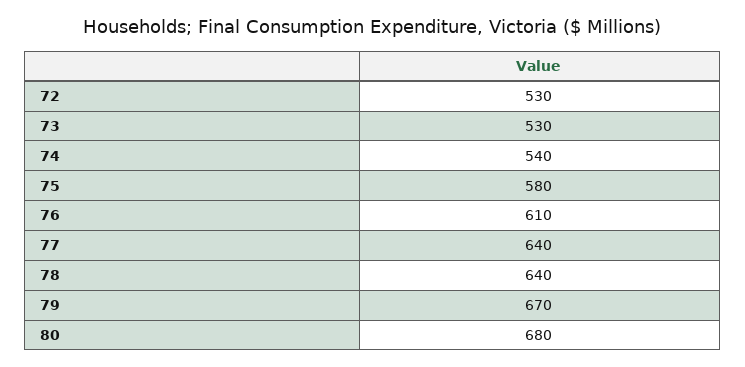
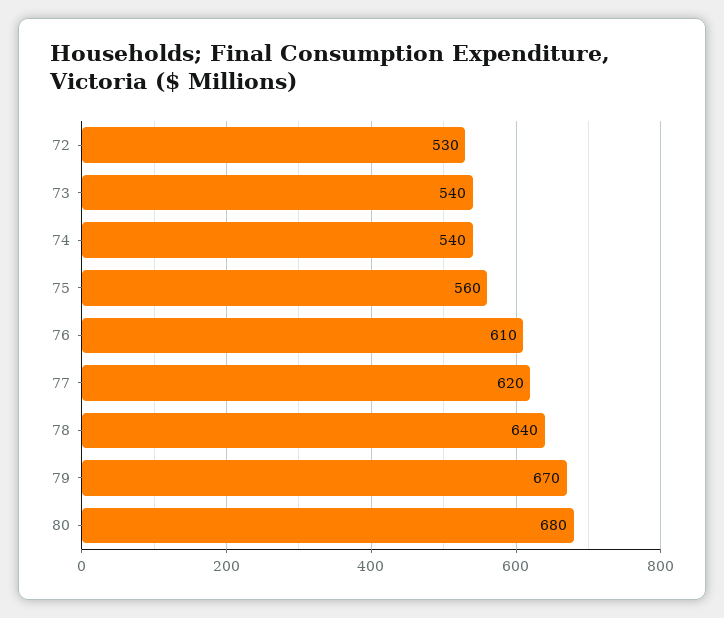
  {
    "72": 530,
-   "73": 530,
+   "73": 540,
    "74": 540,
-   "75": 580,
+   "75": 560,
    "76": 610,
-   "77": 640,
+   "77": 620,
    "78": 640,
    "79": 670,
    "80": 680
  }

